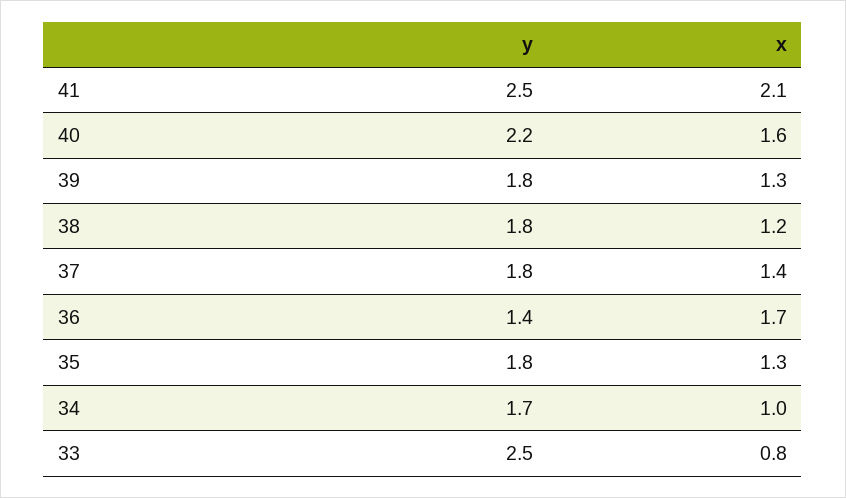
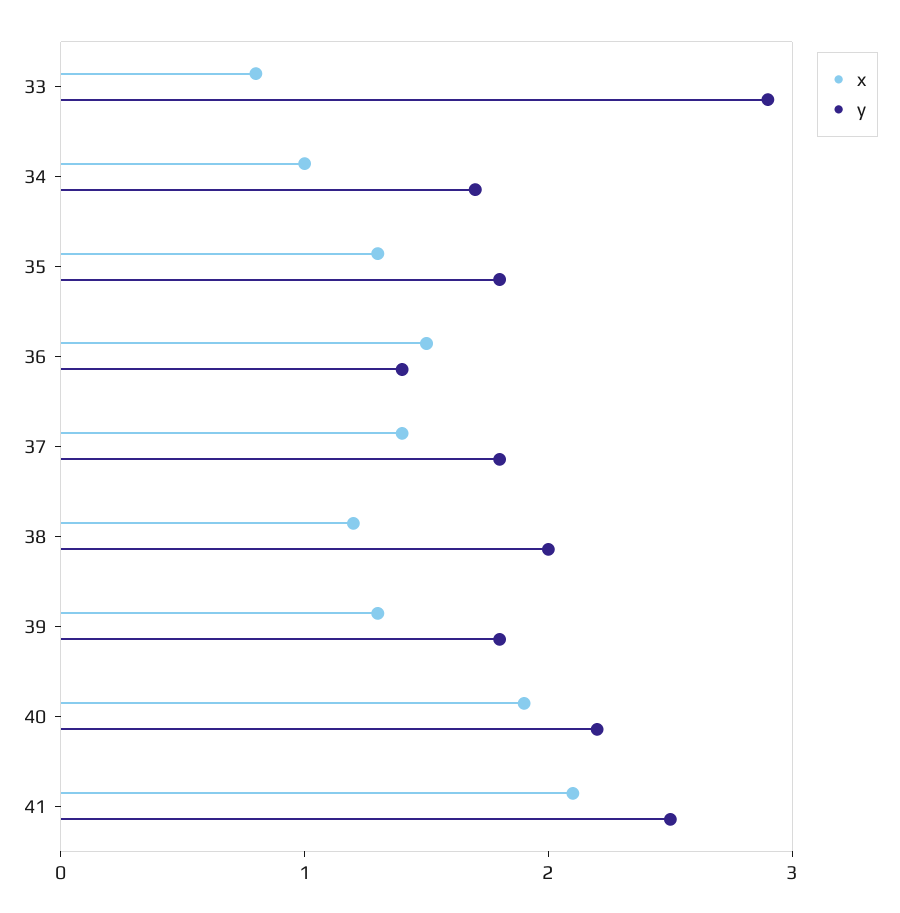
  {
    "y": {
      "41": 2.5,
      "40": 2.2,
      "39": 1.8,
-     "38": 1.8,
+     "38": 2,
      "37": 1.8,
      "36": 1.4,
      "35": 1.8,
      "34": 1.7,
-     "33": 2.5
+     "33": 2.9
    },
    "x": {
      "41": 2.1,
-     "40": 1.6,
+     "40": 1.9,
      "39": 1.3,
      "38": 1.2,
      "37": 1.4,
-     "36": 1.7,
+     "36": 1.5,
      "35": 1.3,
      "34": 1,
      "33": 0.8
    }
  }

